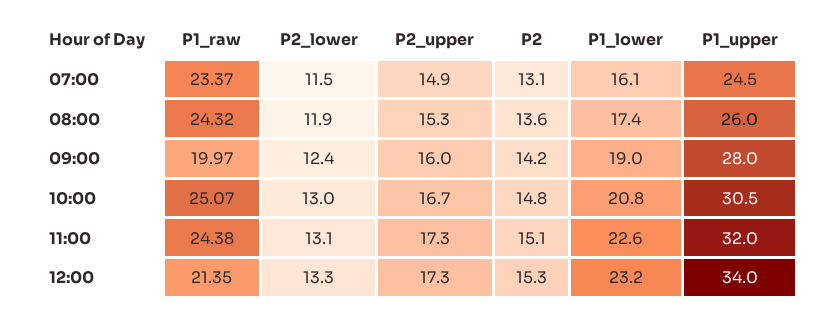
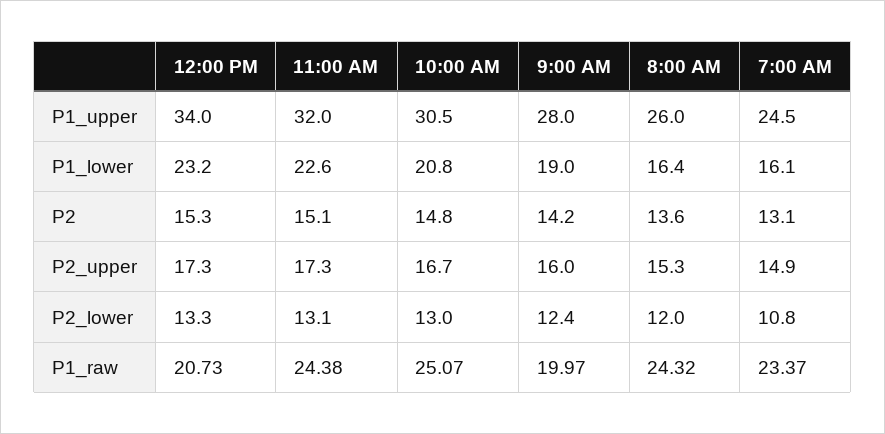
  {
    "P1_raw": {
      "07:00": 23.37,
      "08:00": 24.32,
      "09:00": 19.97,
      "10:00": 25.07,
      "11:00": 24.38,
-     "12:00": 21.35
+     "12:00": 20.73
    },
    "P2_lower": {
-     "07:00": 11.5,
+     "07:00": 10.8,
-     "08:00": 11.9,
+     "08:00": 12,
      "09:00": 12.4,
      "10:00": 13,
      "11:00": 13.1,
      "12:00": 13.3
    },
    "P2_upper": {
      "07:00": 14.9,
      "08:00": 15.3,
      "09:00": 16,
      "10:00": 16.7,
      "11:00": 17.3,
      "12:00": 17.3
    },
    "P2": {
      "07:00": 13.1,
      "08:00": 13.6,
      "09:00": 14.2,
      "10:00": 14.8,
      "11:00": 15.1,
      "12:00": 15.3
    },
    "P1_lower": {
      "07:00": 16.1,
-     "08:00": 17.4,
+     "08:00": 16.4,
      "09:00": 19,
      "10:00": 20.8,
      "11:00": 22.6,
      "12:00": 23.2
    },
    "P1_upper": {
      "07:00": 24.5,
      "08:00": 26,
      "09:00": 28,
      "10:00": 30.5,
      "11:00": 32,
      "12:00": 34
    }
  }

